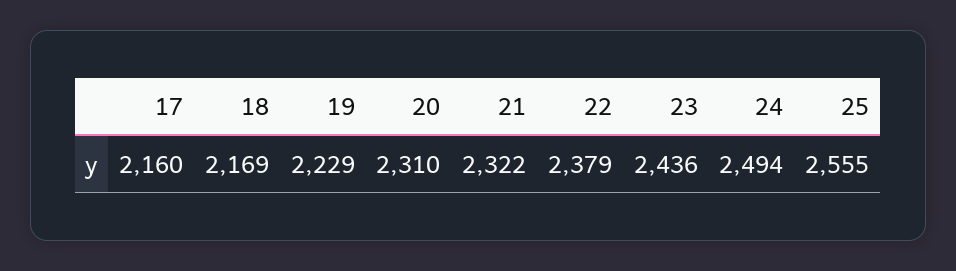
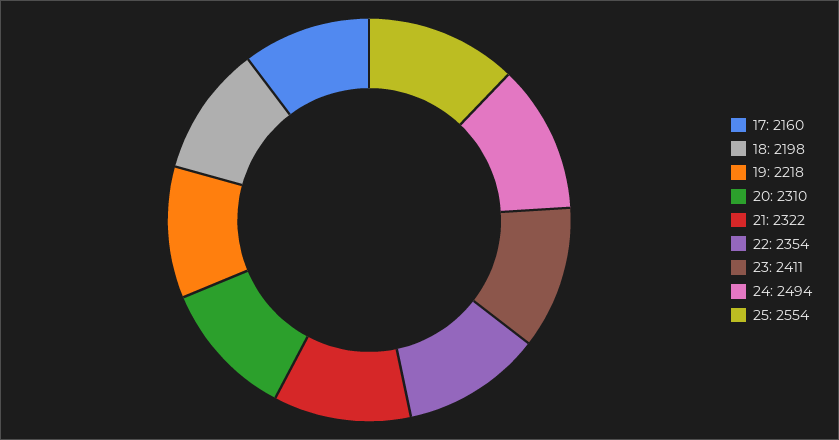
  {
    "17": 2160,
-   "18": 2169,
+   "18": 2198,
-   "19": 2229,
+   "19": 2218,
    "20": 2310,
    "21": 2322,
-   "22": 2379,
+   "22": 2354,
-   "23": 2436,
+   "23": 2411,
    "24": 2494,
-   "25": 2555
+   "25": 2554
  }

